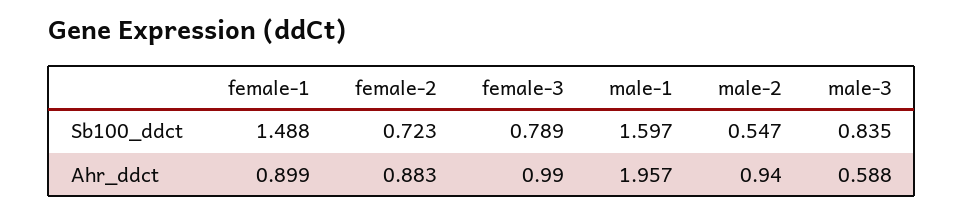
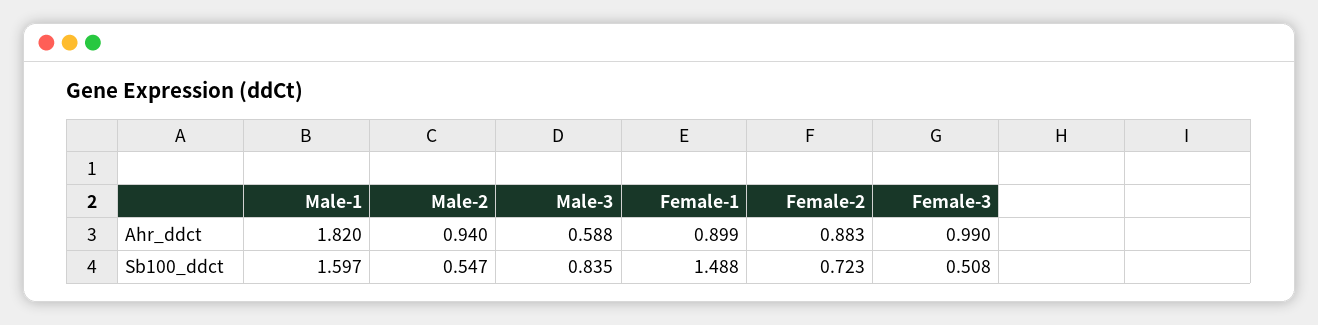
  {
    "female-1": {
      "Sb100_ddct": 1.488,
      "Ahr_ddct": 0.899
    },
    "female-2": {
      "Sb100_ddct": 0.723,
      "Ahr_ddct": 0.883
    },
    "female-3": {
-     "Sb100_ddct": 0.789,
+     "Sb100_ddct": 0.508,
      "Ahr_ddct": 0.99
    },
    "male-1": {
      "Sb100_ddct": 1.597,
-     "Ahr_ddct": 1.957
+     "Ahr_ddct": 1.82
    },
    "male-2": {
      "Sb100_ddct": 0.547,
      "Ahr_ddct": 0.94
    },
    "male-3": {
      "Sb100_ddct": 0.835,
      "Ahr_ddct": 0.588
    }
  }

